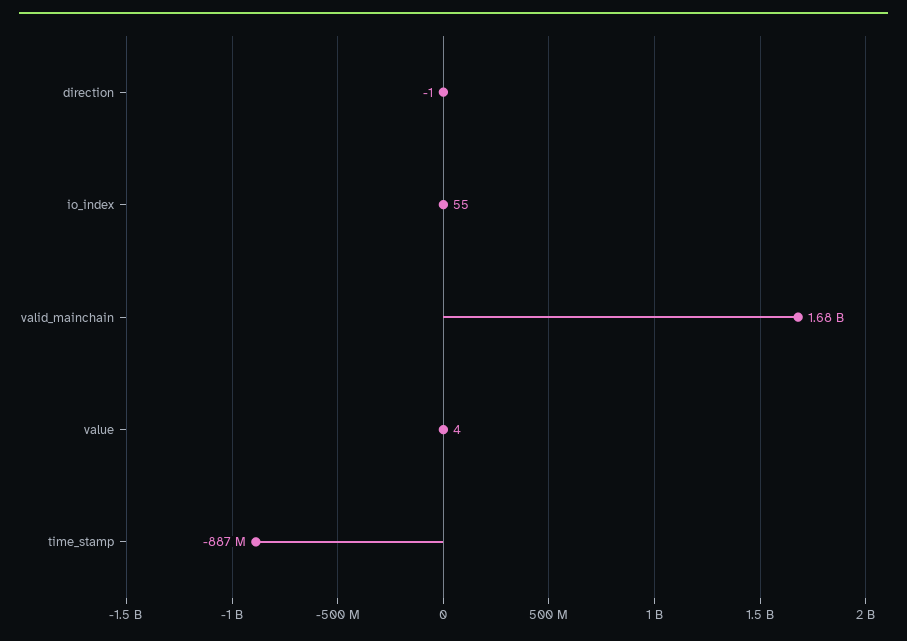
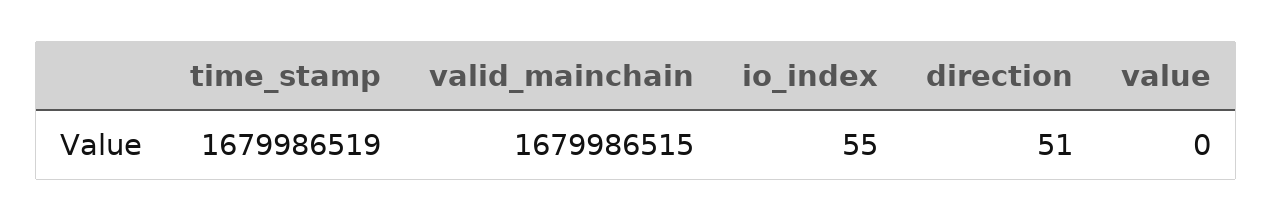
  {
-   "direction": -1,
+   "direction": 51,
    "io_index": 55,
    "valid_mainchain": 1679986515,
-   "value": 4,
+   "value": 0,
-   "time_stamp": -887000000
+   "time_stamp": 1679986519
  }

